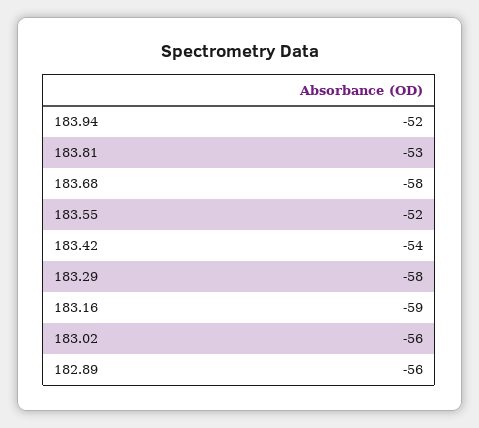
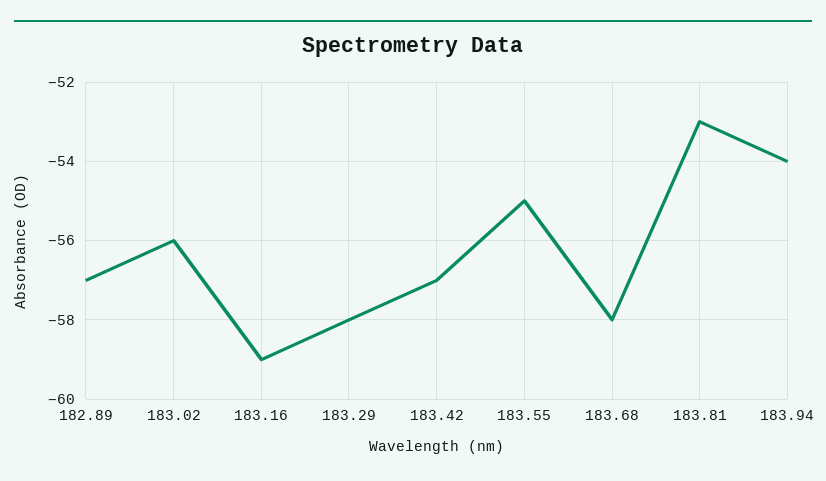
  {
-   "183.94": -52,
+   "183.94": -54,
    "183.81": -53,
    "183.68": -58,
-   "183.55": -52,
+   "183.55": -55,
-   "183.42": -54,
+   "183.42": -57,
    "183.29": -58,
    "183.16": -59,
    "183.02": -56,
-   "182.89": -56
+   "182.89": -57
  }

